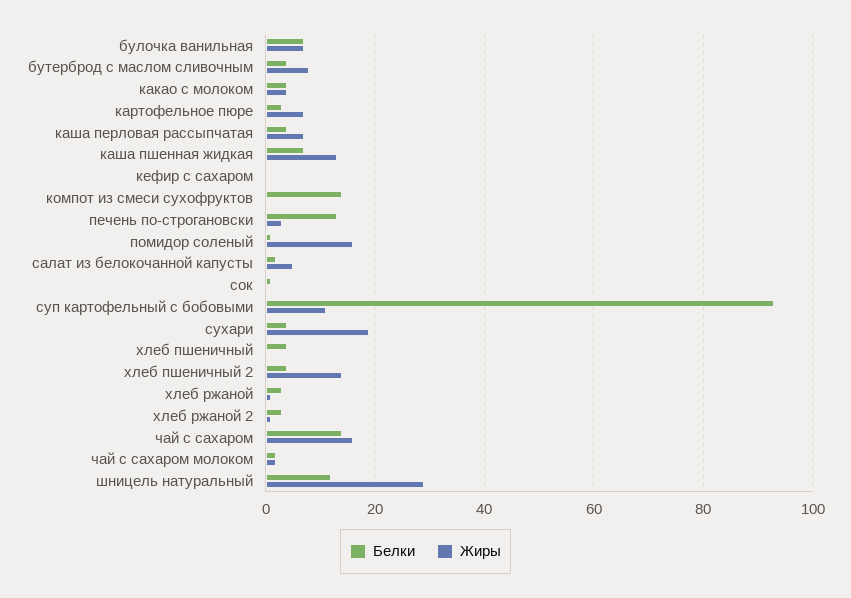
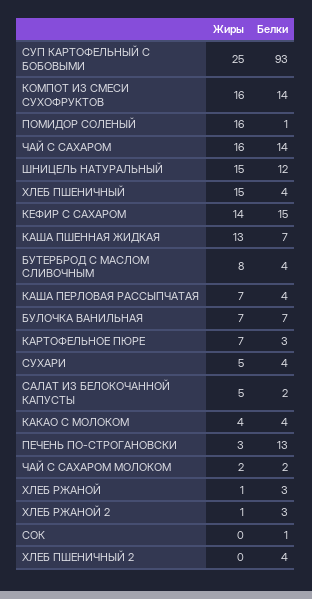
  {
    "Белки": {
      "булочка ванильная": 7,
      "бутерброд с маслом сливочным": 4,
      "какао с молоком": 4,
      "картофельное пюре": 3,
      "каша перловая рассыпчатая": 4,
      "каша пшенная жидкая": 7,
-     "кефир с сахаром": 0,
+     "кефир с сахаром": 15,
      "компот из смеси сухофруктов": 14,
      "печень по-строгановски": 13,
      "помидор соленый": 1,
      "салат из белокочанной капусты": 2,
      "сок": 1,
      "суп картофельный с бобовыми": 93,
      "сухари": 4,
      "хлеб пшеничный": 4,
      "хлеб пшеничный 2": 4,
      "хлеб ржаной": 3,
      "хлеб ржаной 2": 3,
      "чай с сахаром": 14,
      "чай с сахаром молоком": 2,
      "шницель натуральный": 12
    },
    "Жиры": {
      "булочка ванильная": 7,
      "бутерброд с маслом сливочным": 8,
      "какао с молоком": 4,
      "картофельное пюре": 7,
      "каша перловая рассыпчатая": 7,
      "каша пшенная жидкая": 13,
-     "кефир с сахаром": 0,
+     "кефир с сахаром": 14,
-     "компот из смеси сухофруктов": 0,
+     "компот из смеси сухофруктов": 16,
      "печень по-строгановски": 3,
      "помидор соленый": 16,
      "салат из белокочанной капусты": 5,
      "сок": 0,
-     "суп картофельный с бобовыми": 10,
+     "суп картофельный с бобовыми": 25,
-     "сухари": 20,
+     "сухари": 5,
-     "хлеб пшеничный": 0,
+     "хлеб пшеничный": 15,
-     "хлеб пшеничный 2": 15,
+     "хлеб пшеничный 2": 0,
      "хлеб ржаной": 1,
      "хлеб ржаной 2": 1,
      "чай с сахаром": 16,
      "чай с сахаром молоком": 2,
-     "шницель натуральный": 30
+     "шницель натуральный": 15
    }
  }

